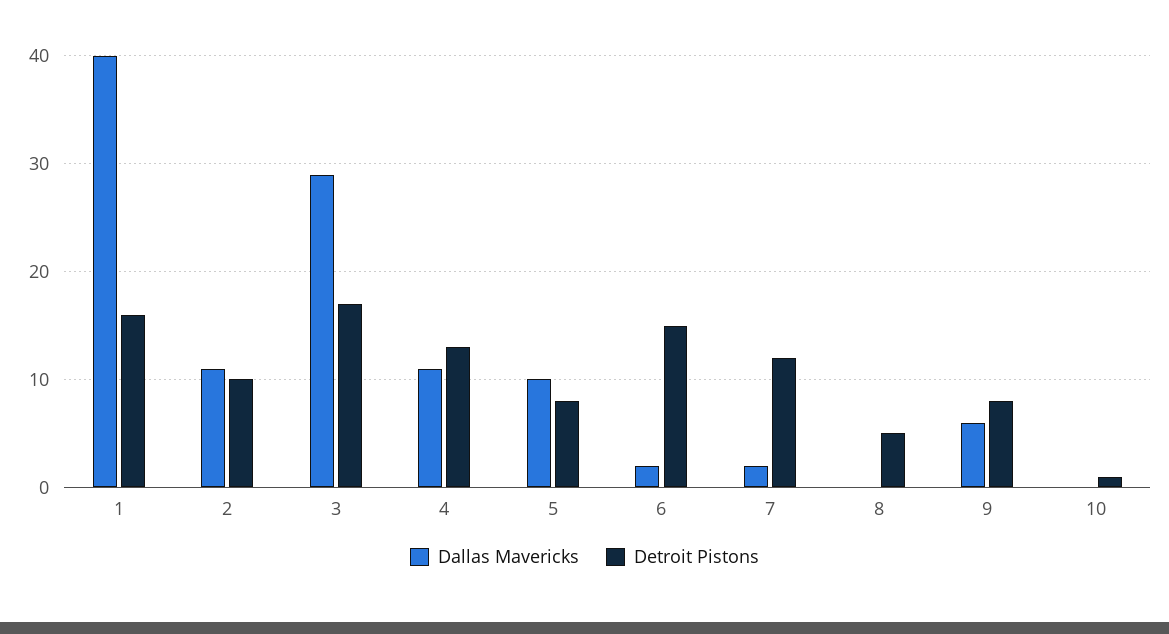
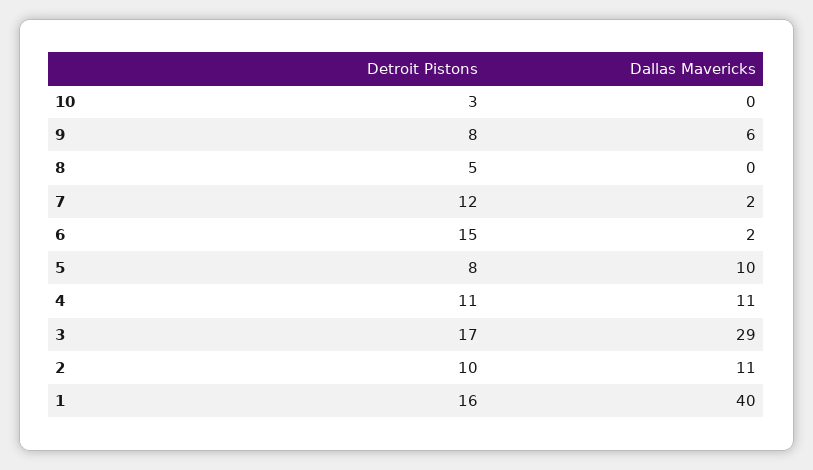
  {
    "Dallas Mavericks": {
      "1": 40,
      "2": 11,
      "3": 29,
      "4": 11,
      "5": 10,
      "6": 2,
      "7": 2,
      "8": 0,
      "9": 6,
      "10": 0
    },
    "Detroit Pistons": {
      "1": 16,
      "2": 10,
      "3": 17,
-     "4": 13,
+     "4": 11,
      "5": 8,
      "6": 15,
      "7": 12,
      "8": 5,
      "9": 8,
-     "10": 1
+     "10": 3
    }
  }

